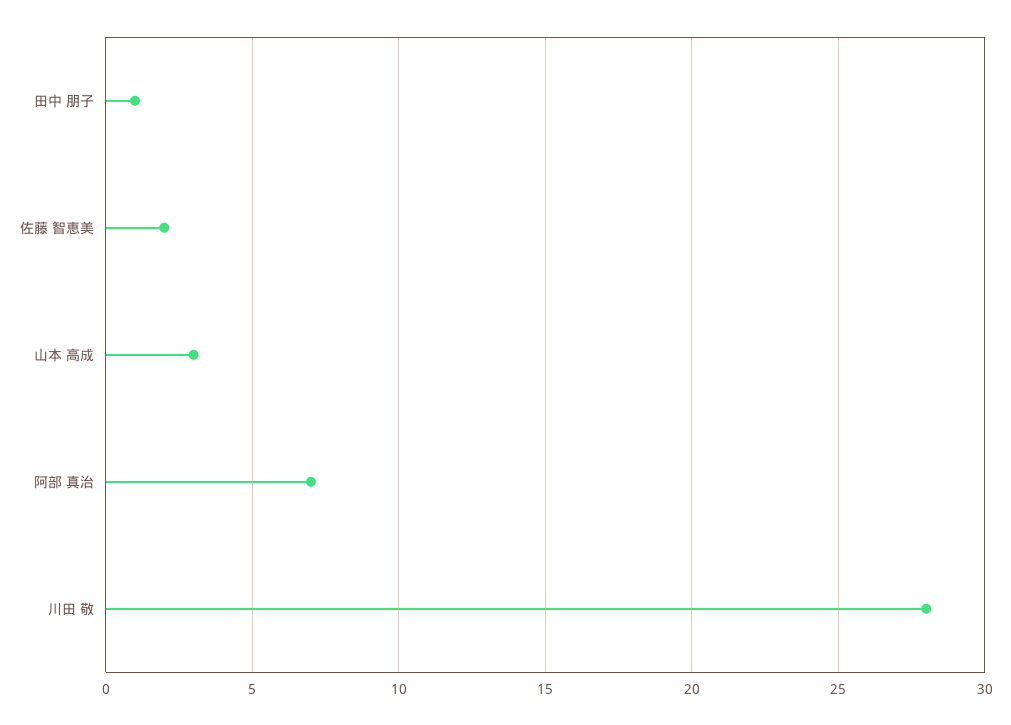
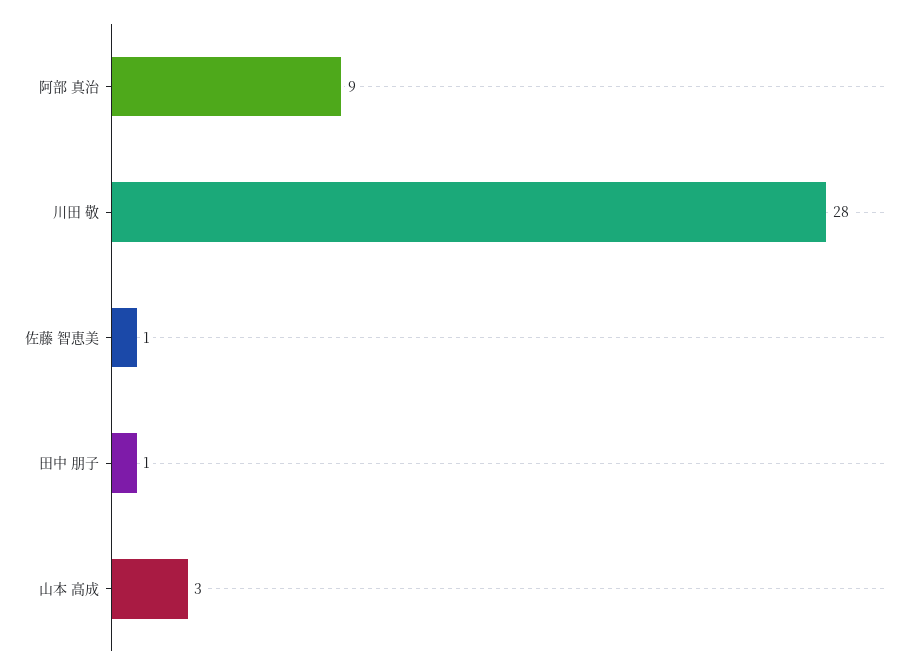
  {
    "田中 朋子": 1,
-   "佐藤 智恵美": 2,
+   "佐藤 智恵美": 1,
    "山本 高成": 3,
-   "阿部 真治": 7,
+   "阿部 真治": 9,
    "川田 敬": 28
  }

